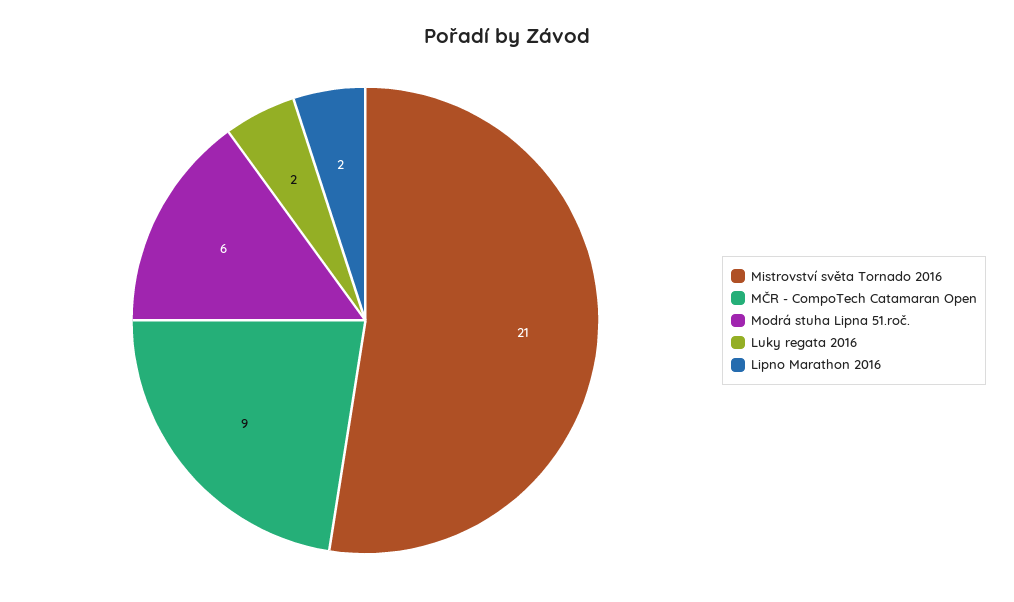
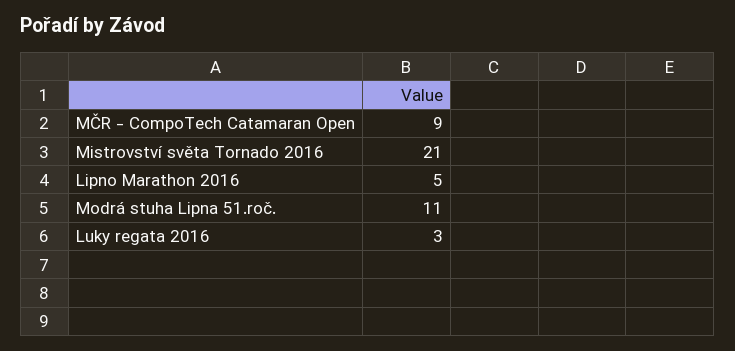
  {
    "Mistrovství světa Tornado 2016": 21,
    "MČR - CompoTech Catamaran Open": 9,
-   "Modrá stuha Lipna 51.roč.": 6,
+   "Modrá stuha Lipna 51.roč.": 11,
-   "Luky regata 2016": 2,
+   "Luky regata 2016": 3,
-   "Lipno Marathon 2016": 2
+   "Lipno Marathon 2016": 5
  }

